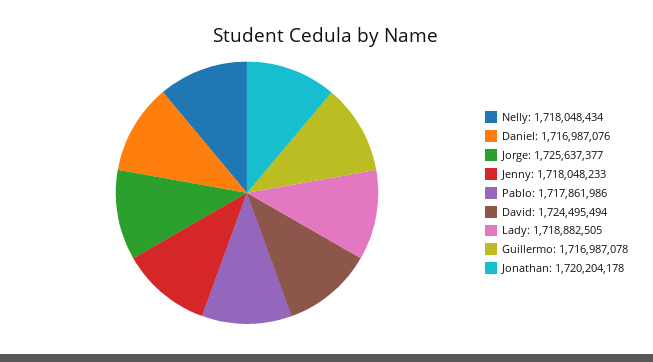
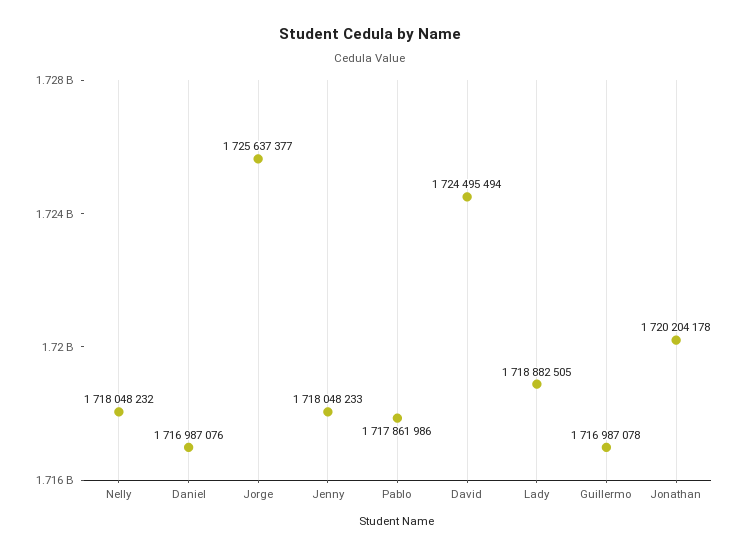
  {
-   "Nelly": 1718048434,
+   "Nelly": 1718048232,
    "Daniel": 1716987076,
    "Jorge": 1725637377,
    "Jenny": 1718048233,
    "Pablo": 1717861986,
    "David": 1724495494,
    "Lady": 1718882505,
    "Guillermo": 1716987078,
    "Jonathan": 1720204178
  }

